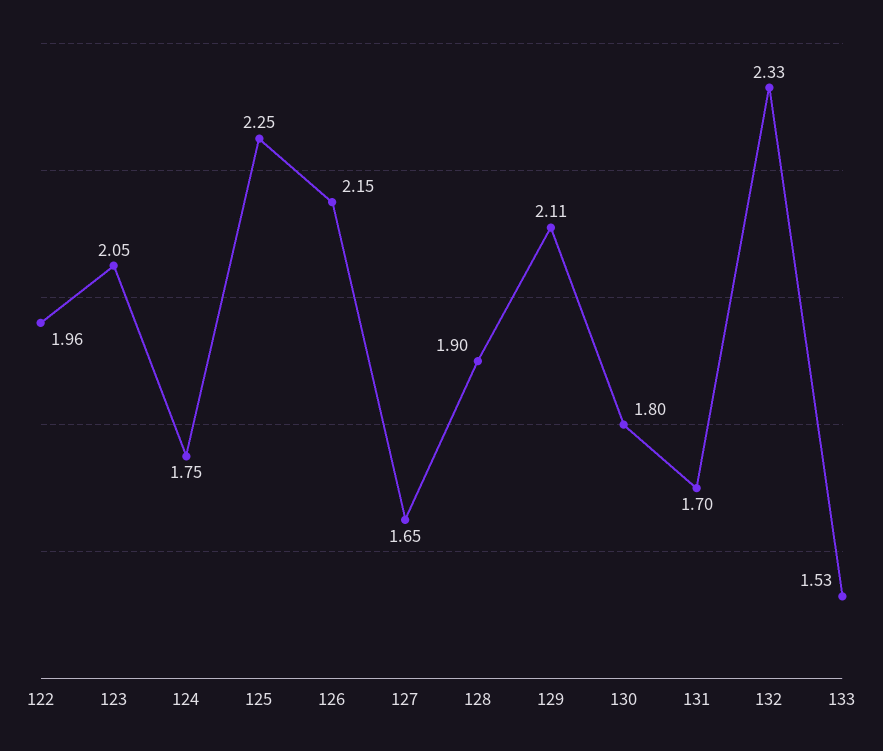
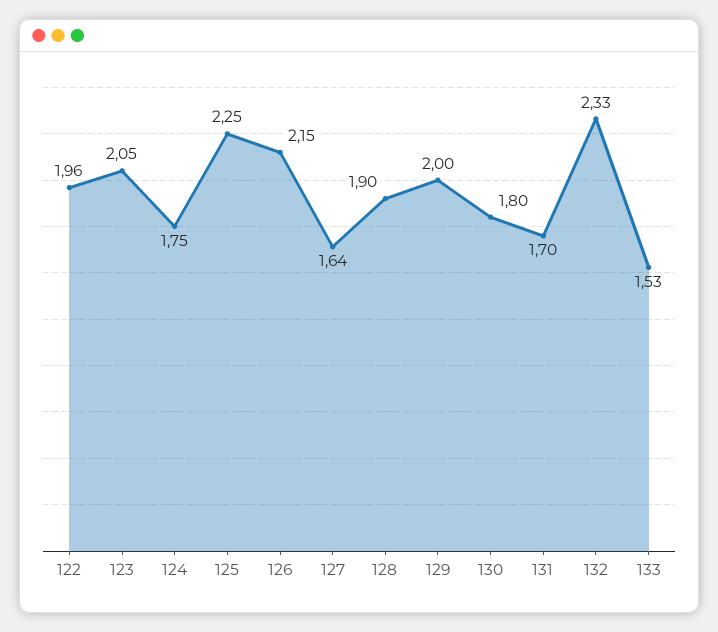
  {
    "122": 1.96,
    "123": 2.05,
    "124": 1.75,
    "125": 2.25,
    "126": 2.15,
-   "127": 1.65,
+   "127": 1.64,
    "128": 1.9,
-   "129": 2.11,
+   "129": 2,
    "130": 1.8,
    "131": 1.7,
    "132": 2.33,
    "133": 1.53
  }

